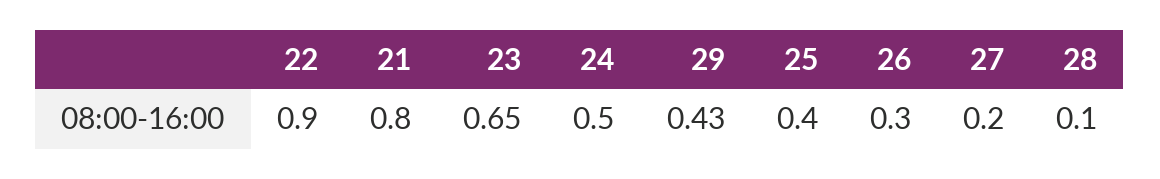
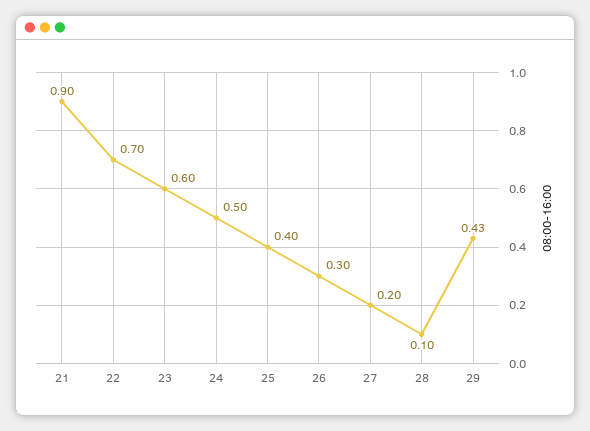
  {
-   "22": 0.9,
+   "22": 0.7,
-   "21": 0.8,
+   "21": 0.9,
-   "23": 0.65,
+   "23": 0.6,
    "24": 0.5,
    "29": 0.43,
    "25": 0.4,
    "26": 0.3,
    "27": 0.2,
    "28": 0.1
  }

